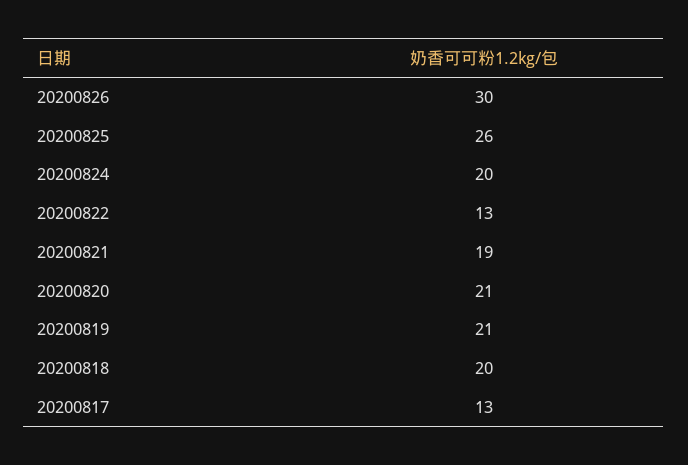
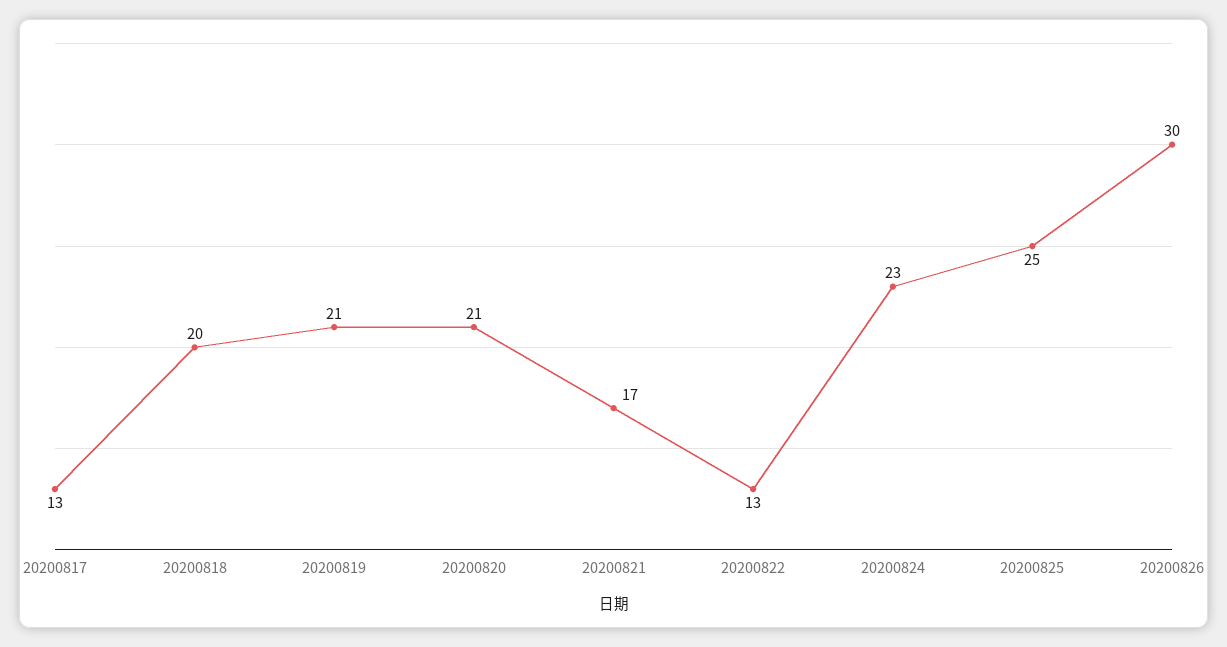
  {
    "20200826": 30,
-   "20200825": 26,
+   "20200825": 25,
-   "20200824": 20,
+   "20200824": 23,
    "20200822": 13,
-   "20200821": 19,
+   "20200821": 17,
    "20200820": 21,
    "20200819": 21,
    "20200818": 20,
    "20200817": 13
  }

